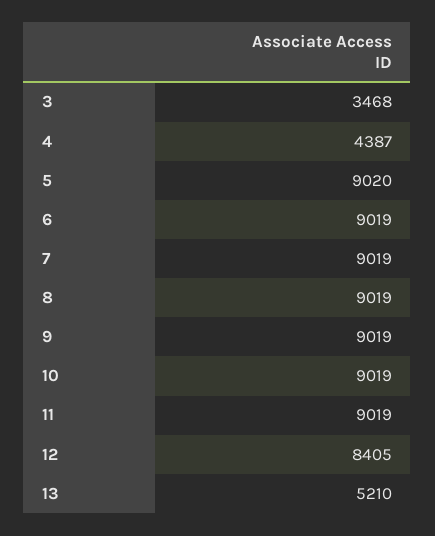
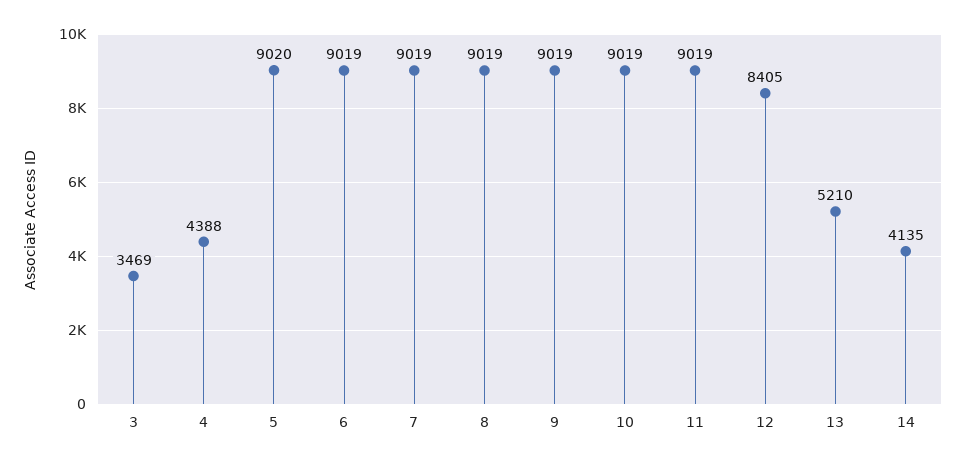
  {
-   "3": 3468,
+   "3": 3469,
-   "4": 4387,
+   "4": 4388,
    "5": 9020,
    "6": 9019,
    "7": 9019,
    "8": 9019,
    "9": 9019,
    "10": 9019,
    "11": 9019,
    "12": 8405,
-   "13": 5210
+   "13": 5210,
+   "14": 4135
  }

